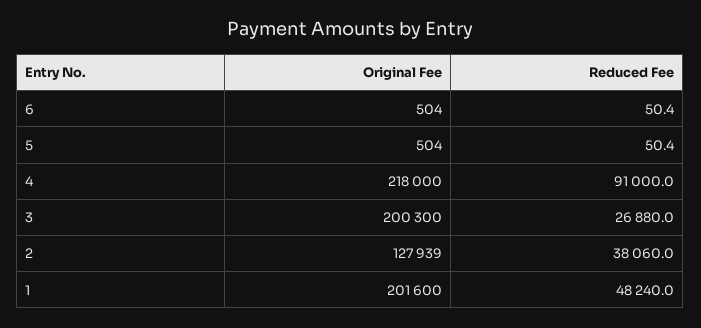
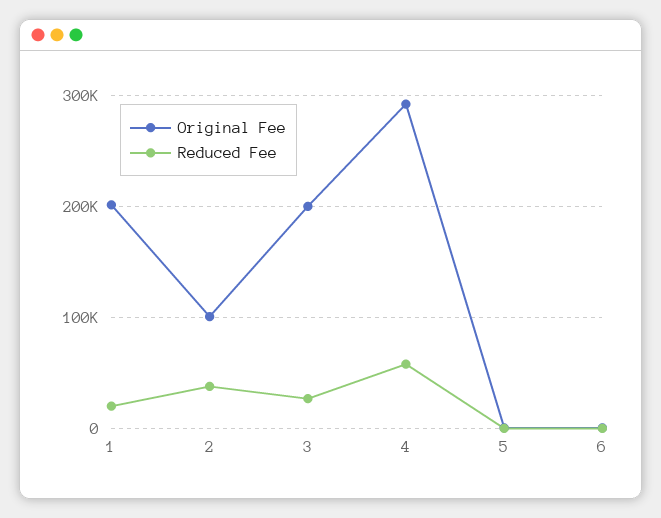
  {
    "Original Fee": {
      "6": 504,
      "5": 504,
-     "4": 218000,
+     "4": 290000,
      "3": 200300,
-     "2": 127939,
+     "2": 100000,
      "1": 201600
    },
    "Reduced Fee": {
      "6": 50.4,
      "5": 50.4,
-     "4": 91000,
+     "4": 60000,
      "3": 26880,
      "2": 38060,
-     "1": 48240
+     "1": 20000
    }
  }

